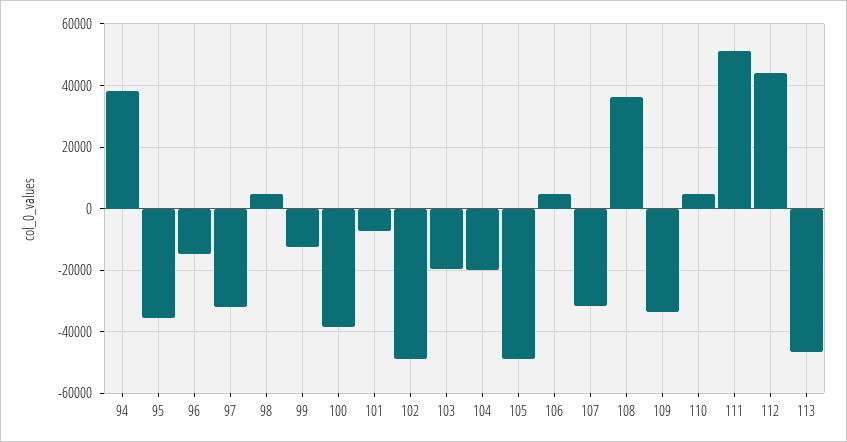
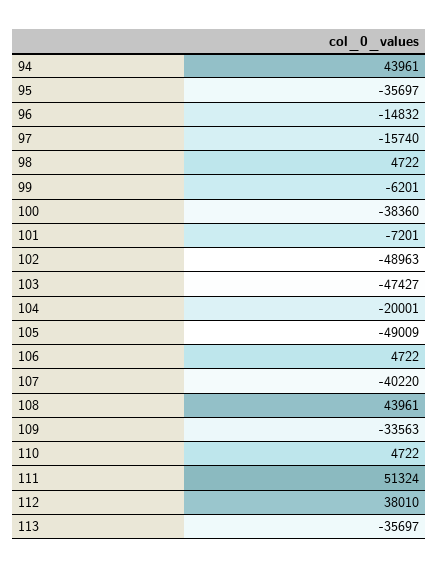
  {
-   "94": 38000,
+   "94": 43961,
    "95": -35697,
    "96": -14832,
-   "97": -32000,
+   "97": -15740,
    "98": 4722,
-   "99": -12000,
+   "99": -6201,
    "100": -38360,
    "101": -7201,
    "102": -48963,
-   "103": -20000,
+   "103": -47427,
    "104": -20001,
    "105": -49009,
    "106": 4722,
-   "107": -32000,
+   "107": -40220,
-   "108": 36000,
+   "108": 43961,
    "109": -33563,
    "110": 4722,
    "111": 51324,
-   "112": 44000,
+   "112": 38010,
-   "113": -46000
+   "113": -35697
  }

